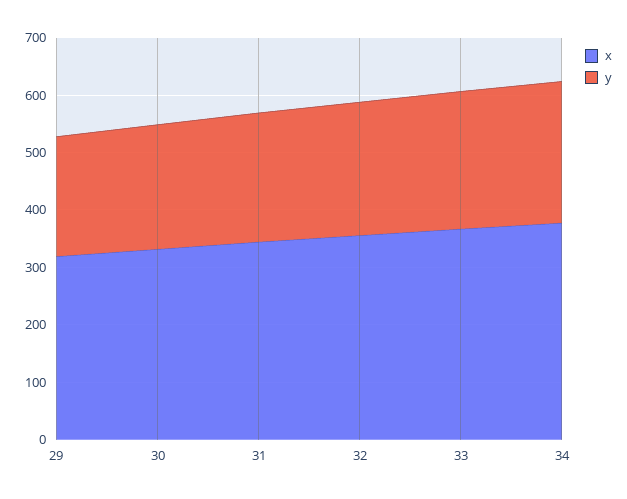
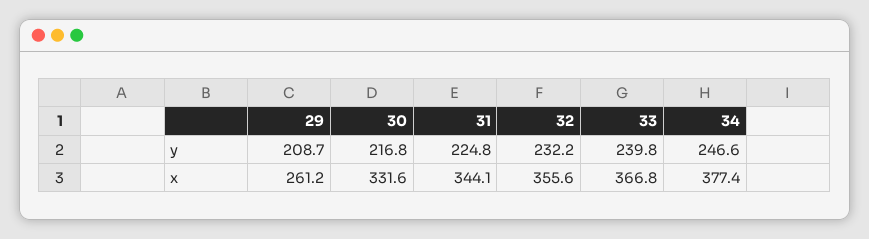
  {
    "x": {
-     "29": 320,
+     "29": 261.2,
      "30": 331.6,
      "31": 344.1,
      "32": 355.6,
      "33": 366.8,
      "34": 377.4
    },
    "y": {
      "29": 208.7,
      "30": 216.8,
      "31": 224.8,
      "32": 232.2,
      "33": 239.8,
      "34": 246.6
    }
  }

